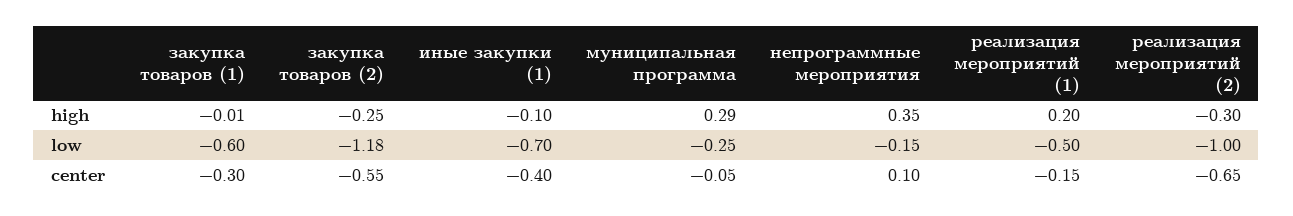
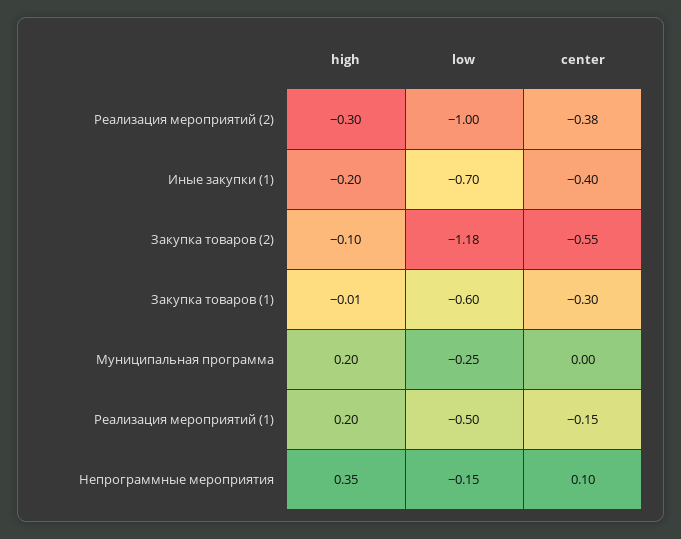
  {
    "закупка товаров (1)": {
      "high": -0.01,
      "low": -0.6,
      "center": -0.3
    },
    "закупка товаров (2)": {
-     "high": -0.25,
+     "high": -0.1,
      "low": -1.18,
      "center": -0.55
    },
    "иные закупки (1)": {
-     "high": -0.1,
+     "high": -0.2,
      "low": -0.7,
      "center": -0.4
    },
    "муниципальная программа": {
-     "high": 0.29,
+     "high": 0.2,
      "low": -0.25,
-     "center": -0.05
+     "center": 0
    },
    "непрограммные мероприятия": {
      "high": 0.35,
      "low": -0.15,
      "center": 0.1
    },
    "реализация мероприятий (1)": {
      "high": 0.2,
      "low": -0.5,
      "center": -0.15
    },
    "реализация мероприятий (2)": {
      "high": -0.3,
      "low": -1,
-     "center": -0.65
+     "center": -0.38
    }
  }

